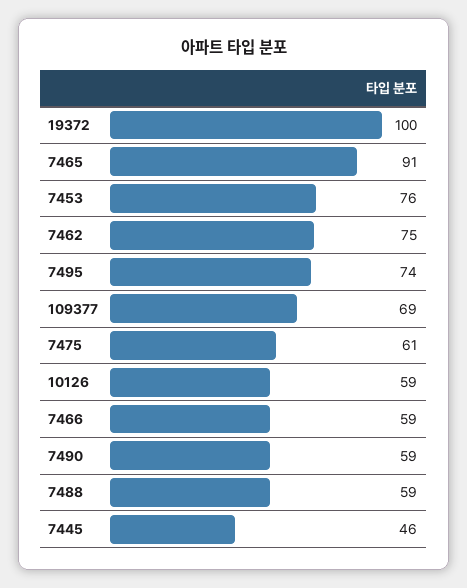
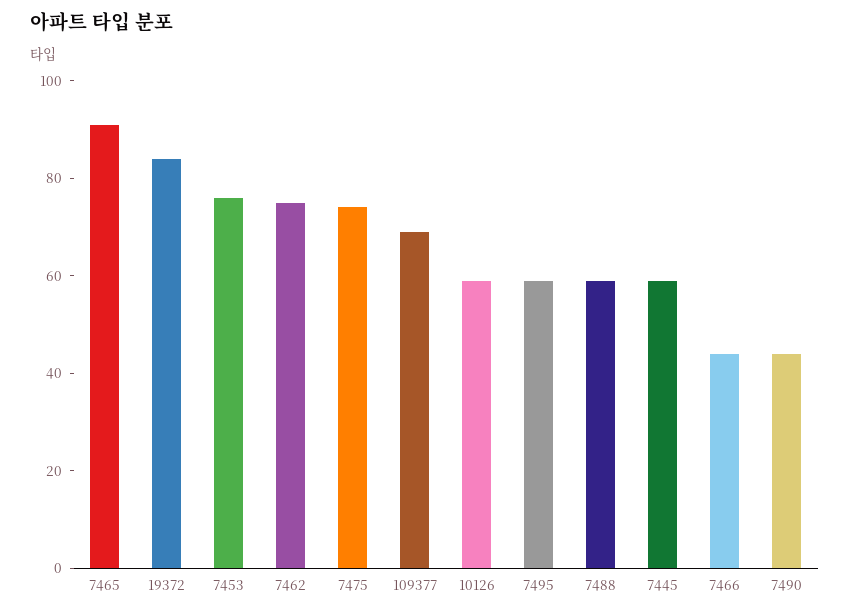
  {
-   "19372": 100,
+   "19372": 85,
    "7465": 91,
    "7453": 76,
    "7462": 75,
-   "7495": 74,
+   "7495": 60,
    "109377": 69,
-   "7475": 61,
+   "7475": 75,
    "10126": 59,
-   "7466": 59,
+   "7466": 45,
-   "7490": 59,
+   "7490": 45,
    "7488": 59,
-   "7445": 46
+   "7445": 60
  }

